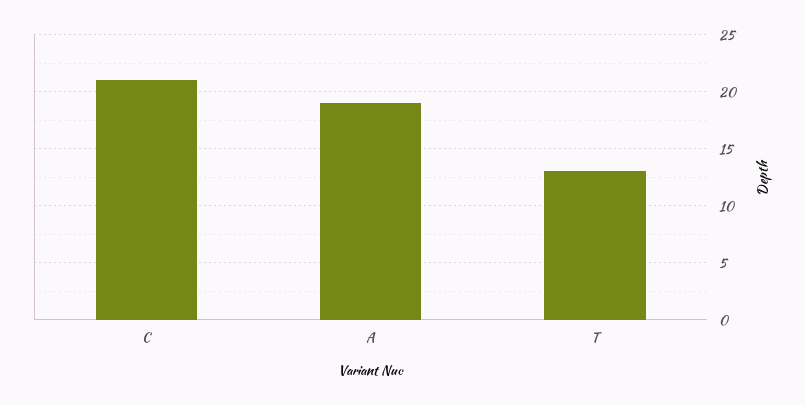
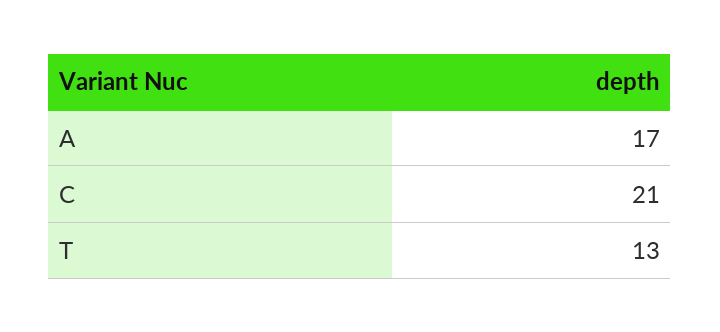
  {
    "C": 21,
-   "A": 19,
+   "A": 17,
    "T": 13
  }

